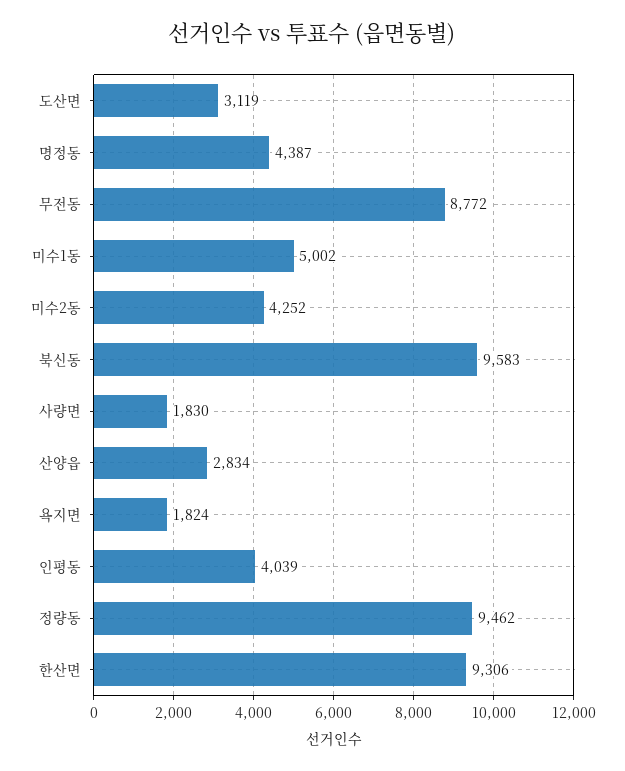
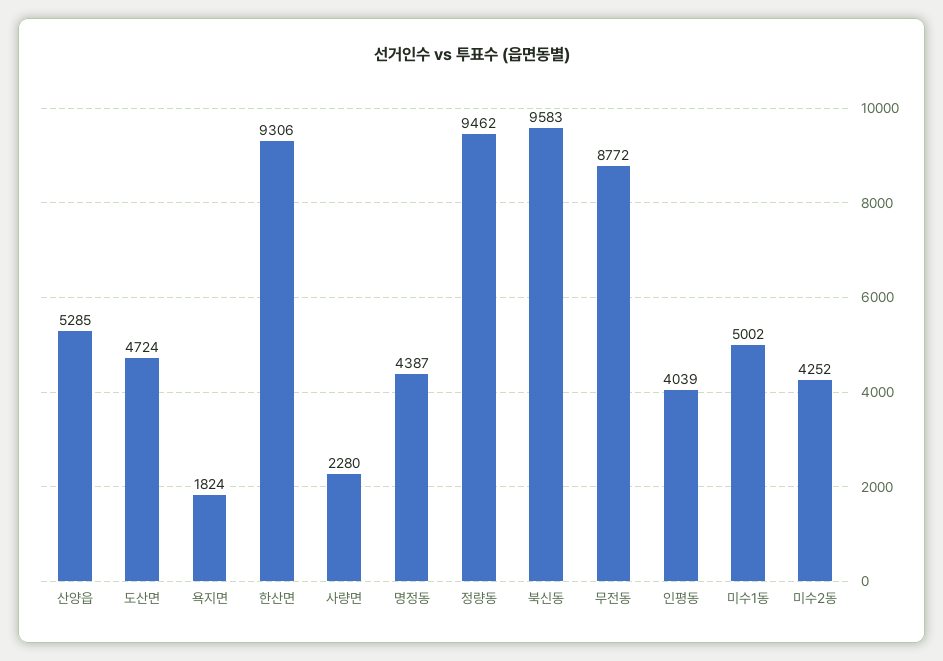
  {
-   "도산면": 3119,
+   "도산면": 4724,
    "명정동": 4387,
    "무전동": 8772,
    "미수1동": 5002,
    "미수2동": 4252,
    "북신동": 9583,
-   "사량면": 1830,
+   "사량면": 2280,
-   "산양읍": 2834,
+   "산양읍": 5285,
    "욕지면": 1824,
    "인평동": 4039,
    "정량동": 9462,
    "한산면": 9306
  }

